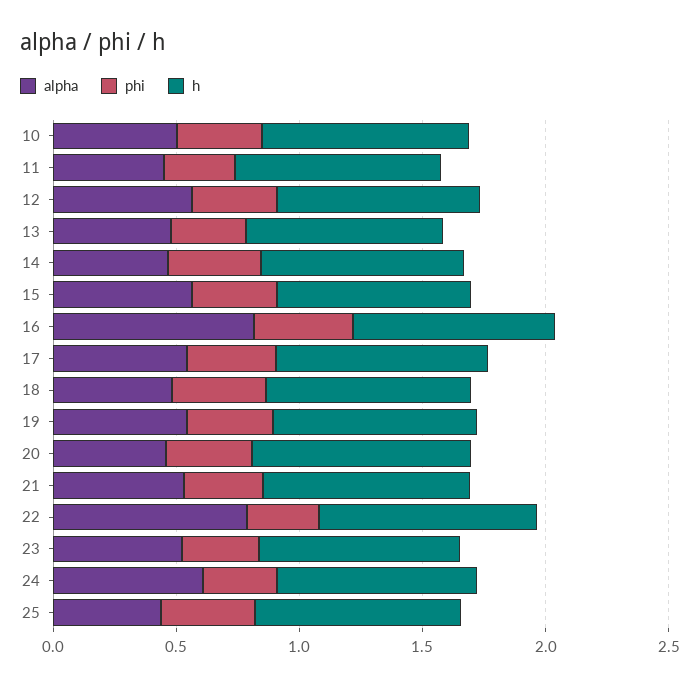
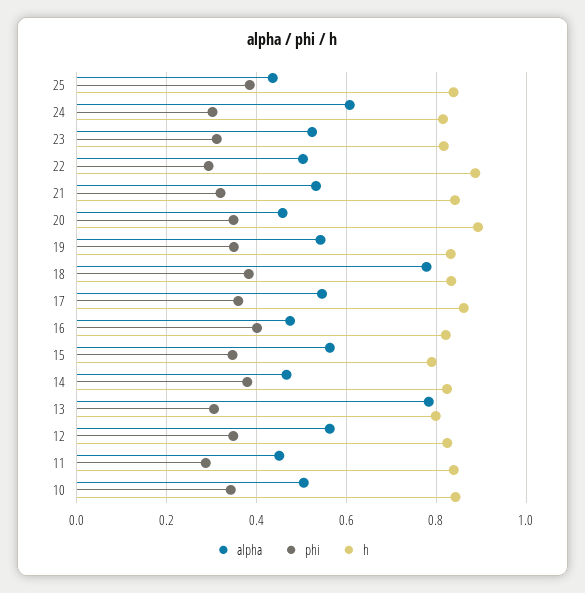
  {
    "alpha": {
      "10": 0.5,
      "11": 0.46,
      "12": 0.56,
-     "13": 0.5,
+     "13": 0.78,
      "14": 0.46,
      "15": 0.56,
-     "16": 0.8,
+     "16": 0.48,
      "17": 0.54,
-     "18": 0.5,
+     "18": 0.78,
      "19": 0.54,
      "20": 0.46,
      "21": 0.54,
-     "22": 0.8,
+     "22": 0.5,
      "23": 0.52,
      "24": 0.6,
      "25": 0.44
    },
    "phi": {
      "10": 0.34,
      "11": 0.28,
      "12": 0.34,
      "13": 0.3,
      "14": 0.38,
      "15": 0.34,
      "16": 0.4,
      "17": 0.36,
      "18": 0.38,
      "19": 0.34,
      "20": 0.34,
      "21": 0.32,
      "22": 0.3,
      "23": 0.32,
      "24": 0.3,
      "25": 0.38
    },
    "h": {
      "10": 0.84,
      "11": 0.84,
      "12": 0.82,
      "13": 0.8,
      "14": 0.82,
      "15": 0.78,
      "16": 0.82,
      "17": 0.86,
      "18": 0.84,
      "19": 0.84,
      "20": 0.9,
      "21": 0.84,
      "22": 0.88,
      "23": 0.82,
      "24": 0.82,
      "25": 0.84
    }
  }

